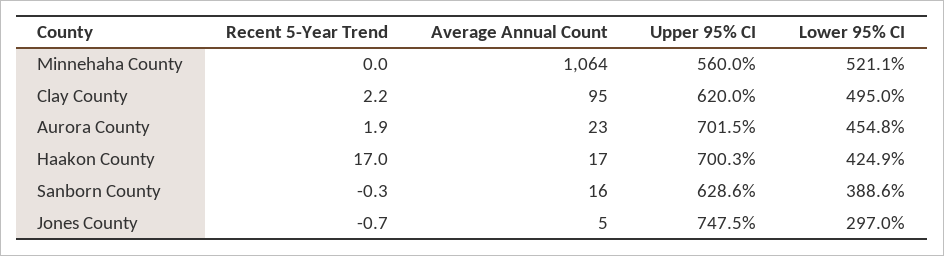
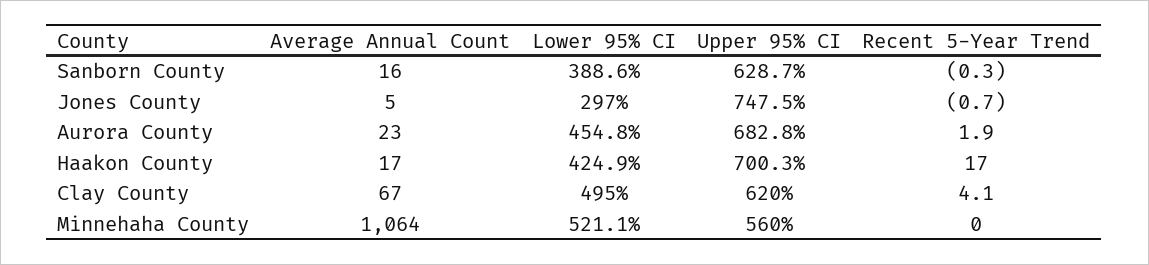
  {
    "Recent 5-Year Trend": {
      "Minnehaha County": 0,
-     "Clay County": 2.2,
+     "Clay County": 4.1,
      "Aurora County": 1.9,
      "Haakon County": 17,
      "Sanborn County": -0.3,
      "Jones County": -0.7
    },
    "Average Annual Count": {
      "Minnehaha County": 1064,
-     "Clay County": 95,
+     "Clay County": 67,
      "Aurora County": 23,
      "Haakon County": 17,
      "Sanborn County": 16,
      "Jones County": 5
    },
    "Upper 95% CI": {
      "Minnehaha County": 560,
      "Clay County": 620,
-     "Aurora County": 701.5,
+     "Aurora County": 682.8,
      "Haakon County": 700.3,
-     "Sanborn County": 628.6,
+     "Sanborn County": 628.7,
      "Jones County": 747.5
    },
    "Lower 95% CI": {
      "Minnehaha County": 521.1,
      "Clay County": 495,
      "Aurora County": 454.8,
      "Haakon County": 424.9,
      "Sanborn County": 388.6,
      "Jones County": 297
    }
  }

